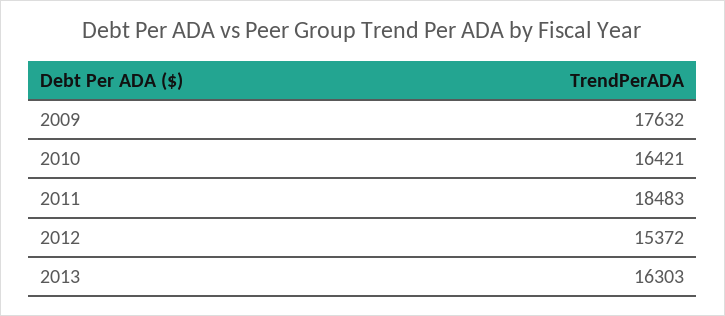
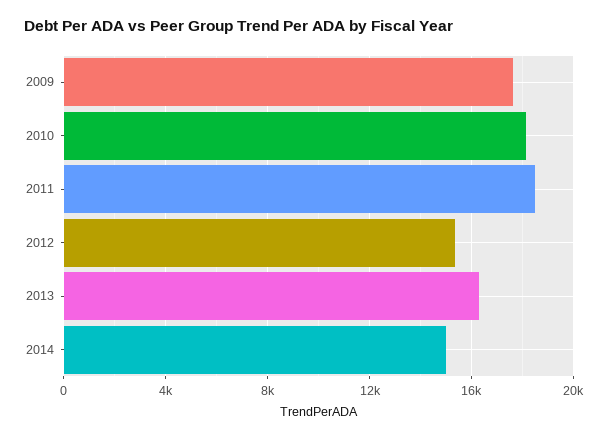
  {
    "2009": 17632,
-   "2010": 16421,
+   "2010": 18000,
    "2011": 18483,
    "2012": 15372,
-   "2013": 16303
+   "2013": 16303,
+   "2014": 15000
  }

